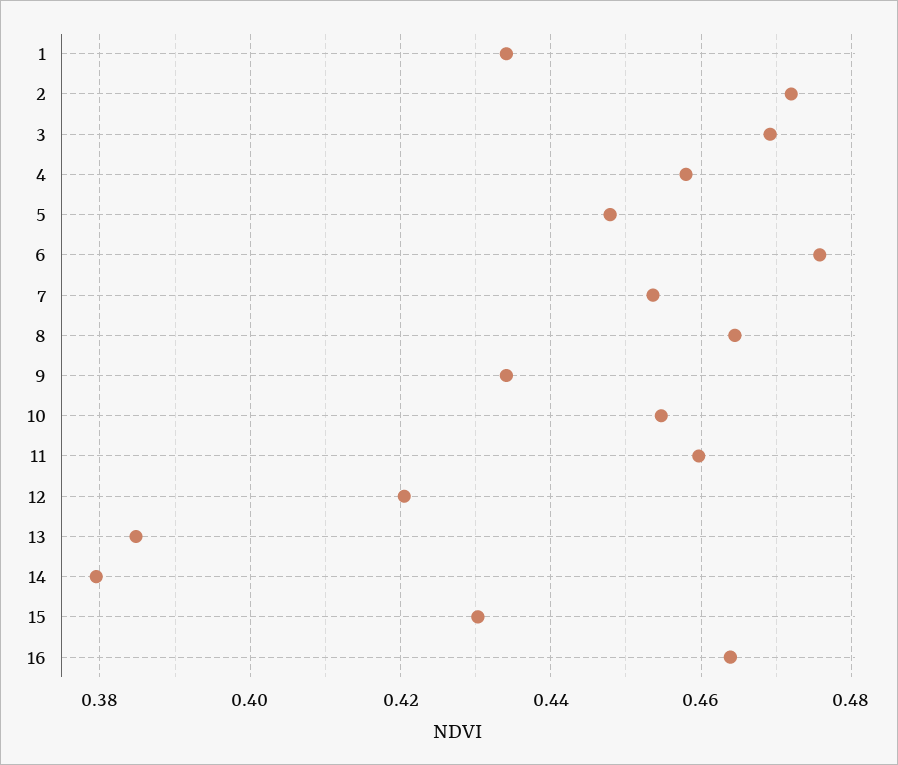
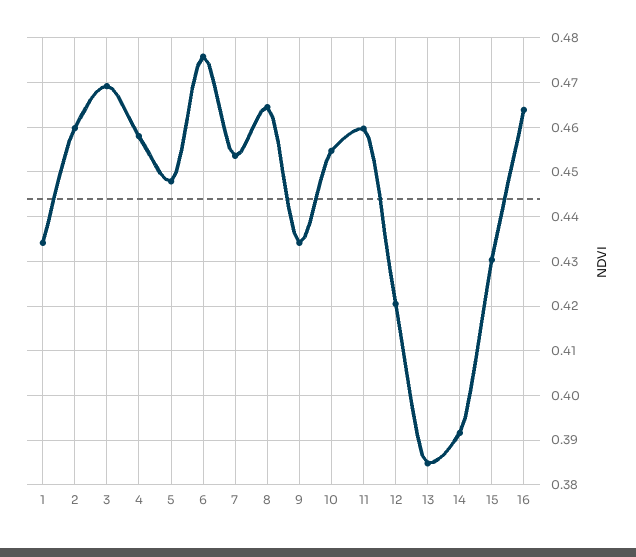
  {
    "1": 0.434,
-   "2": 0.472,
+   "2": 0.46,
    "3": 0.47,
    "4": 0.458,
    "5": 0.448,
    "6": 0.476,
    "7": 0.454,
    "8": 0.464,
    "9": 0.434,
    "10": 0.454,
    "11": 0.46,
    "12": 0.42,
    "13": 0.384,
-   "14": 0.38,
+   "14": 0.392,
    "15": 0.43,
    "16": 0.464
  }

